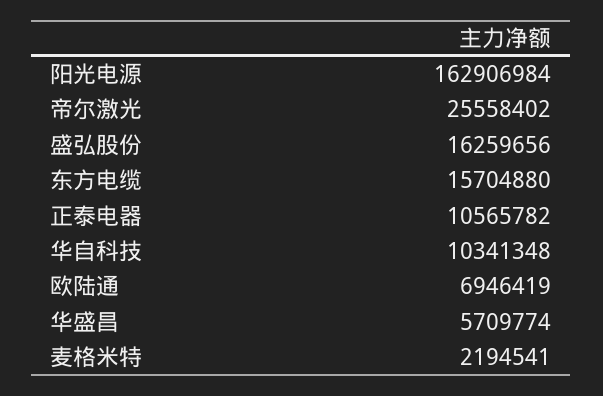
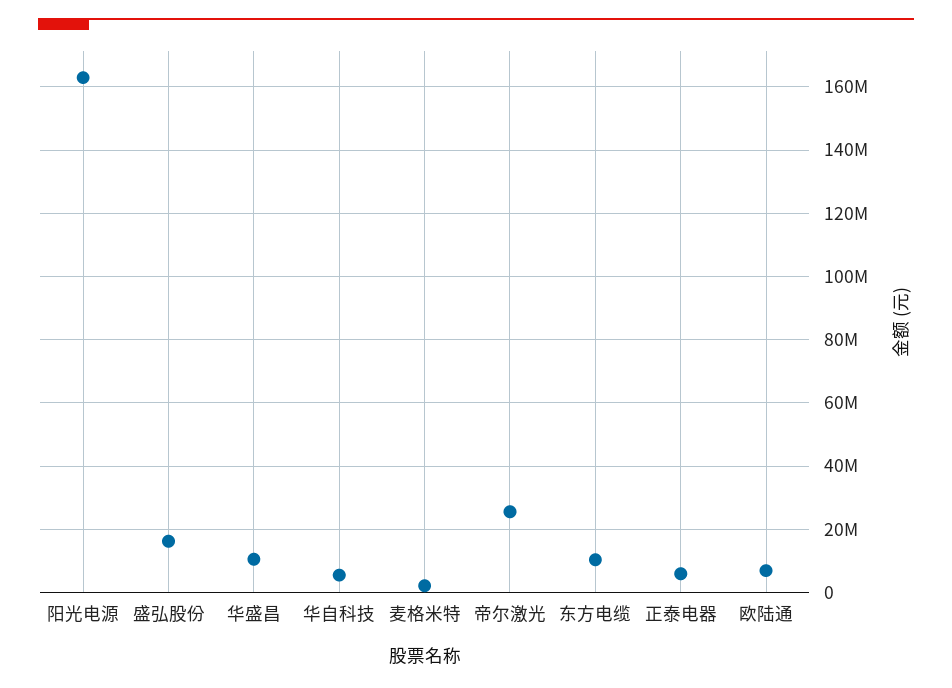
  {
    "阳光电源": 162906984,
    "帝尔激光": 25558402,
    "盛弘股份": 16259656,
-   "东方电缆": 15704880,
+   "东方电缆": 10000000,
-   "正泰电器": 10565782,
+   "正泰电器": 6000000,
-   "华自科技": 10341348,
+   "华自科技": 6000000,
    "欧陆通": 6946419,
-   "华盛昌": 5709774,
+   "华盛昌": 10000000,
    "麦格米特": 2194541
  }

